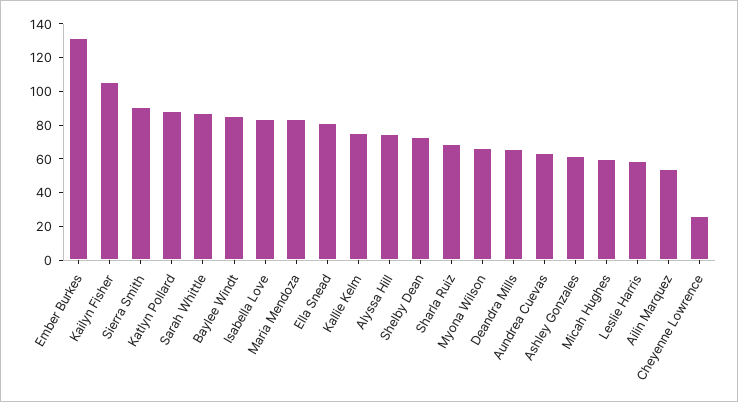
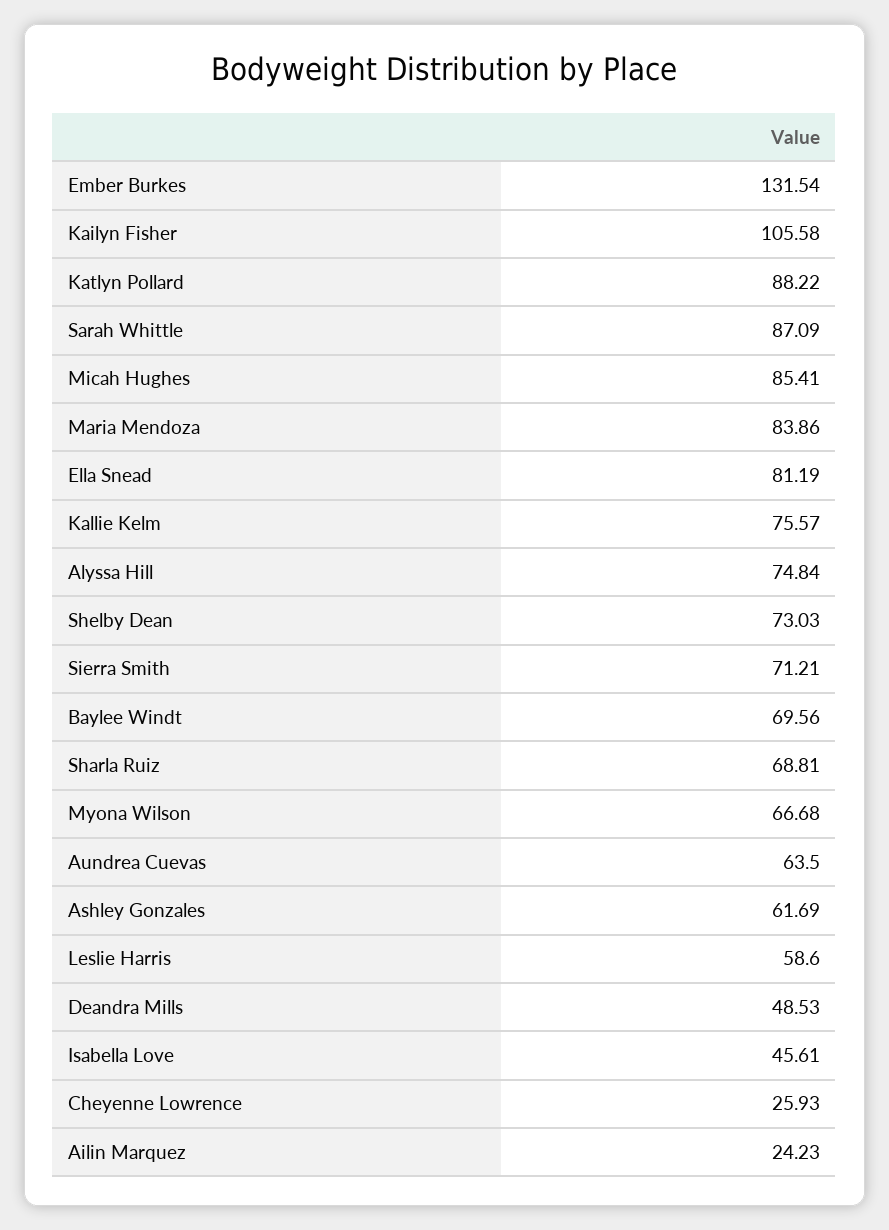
  {
    "Ember Burkes": 131.54,
    "Kailyn Fisher": 105.58,
-   "Sierra Smith": 90,
+   "Sierra Smith": 71.21,
    "Katlyn Pollard": 88.22,
    "Sarah Whittle": 87.09,
-   "Baylee Windt": 85,
+   "Baylee Windt": 69.56,
-   "Isabella Love": 85,
+   "Isabella Love": 45.61,
    "Maria Mendoza": 83.86,
    "Ella Snead": 81.19,
    "Kallie Kelm": 75.57,
    "Alyssa Hill": 74.84,
    "Shelby Dean": 73.03,
    "Sharla Ruiz": 68.81,
    "Myona Wilson": 66.68,
-   "Deandra Mills": 65,
+   "Deandra Mills": 48.53,
    "Aundrea Cuevas": 63.5,
    "Ashley Gonzales": 61.69,
-   "Micah Hughes": 60,
+   "Micah Hughes": 85.41,
    "Leslie Harris": 58.6,
-   "Ailin Marquez": 55,
+   "Ailin Marquez": 24.23,
    "Cheyenne Lowrence": 25.93
  }

